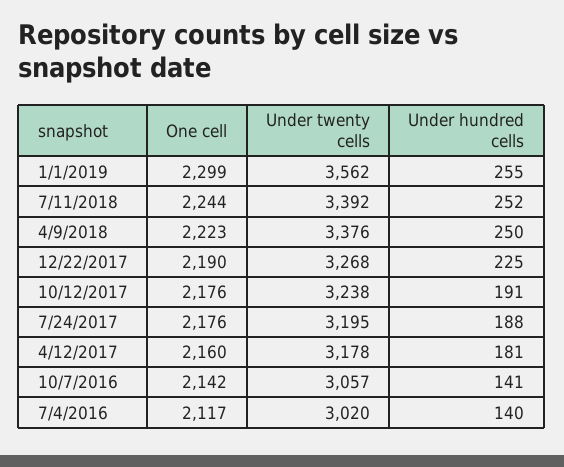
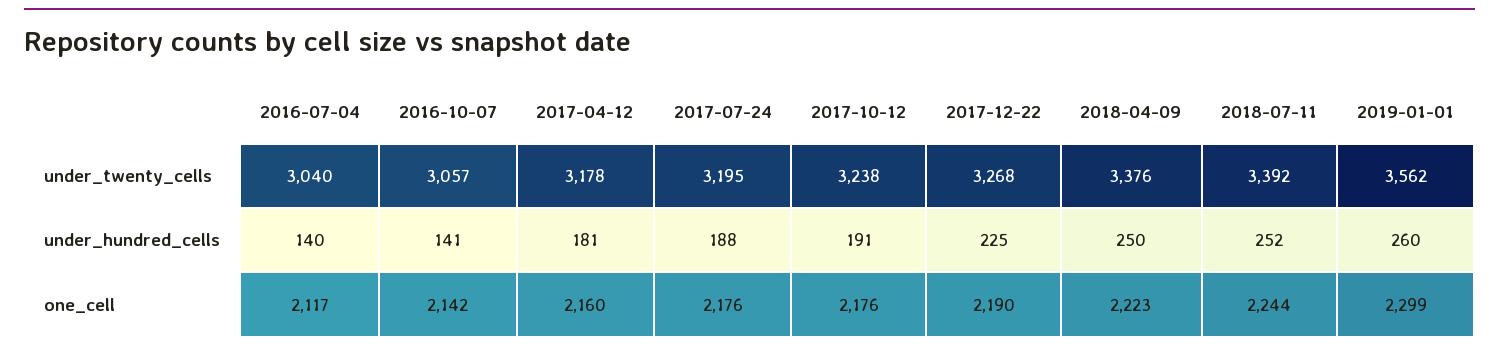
  {
    "One cell": {
      "1/1/2019": 2299,
      "7/11/2018": 2244,
      "4/9/2018": 2223,
      "12/22/2017": 2190,
      "10/12/2017": 2176,
      "7/24/2017": 2176,
      "4/12/2017": 2160,
      "10/7/2016": 2142,
      "7/4/2016": 2117
    },
    "Under twenty cells": {
      "1/1/2019": 3562,
      "7/11/2018": 3392,
      "4/9/2018": 3376,
      "12/22/2017": 3268,
      "10/12/2017": 3238,
      "7/24/2017": 3195,
      "4/12/2017": 3178,
      "10/7/2016": 3057,
-     "7/4/2016": 3020
+     "7/4/2016": 3040
    },
    "Under hundred cells": {
-     "1/1/2019": 255,
+     "1/1/2019": 260,
      "7/11/2018": 252,
      "4/9/2018": 250,
      "12/22/2017": 225,
      "10/12/2017": 191,
      "7/24/2017": 188,
      "4/12/2017": 181,
      "10/7/2016": 141,
      "7/4/2016": 140
    }
  }

